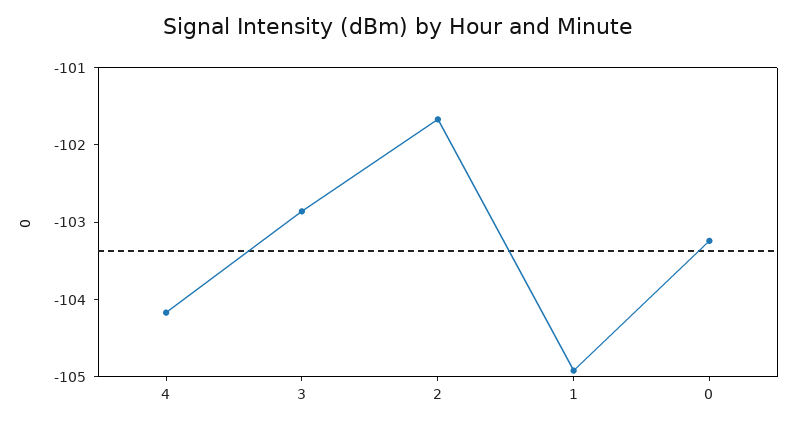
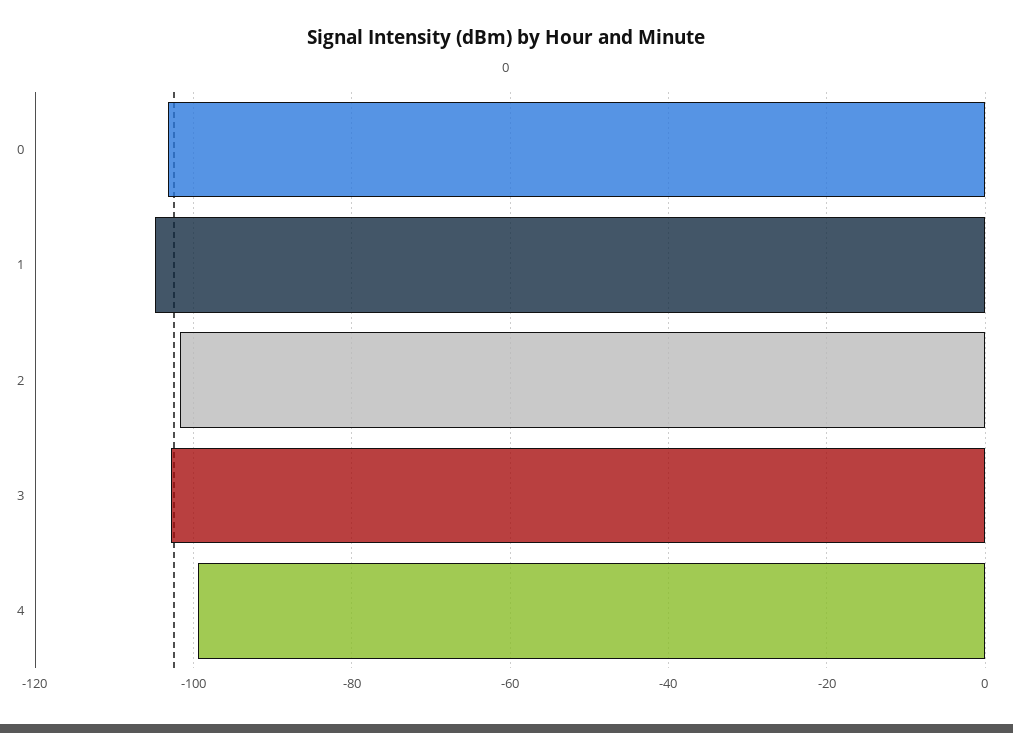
  {
-   "4": -104.2,
+   "4": -100,
    "3": -102.8,
    "2": -101.6,
    "1": -105,
    "0": -103.2
  }

